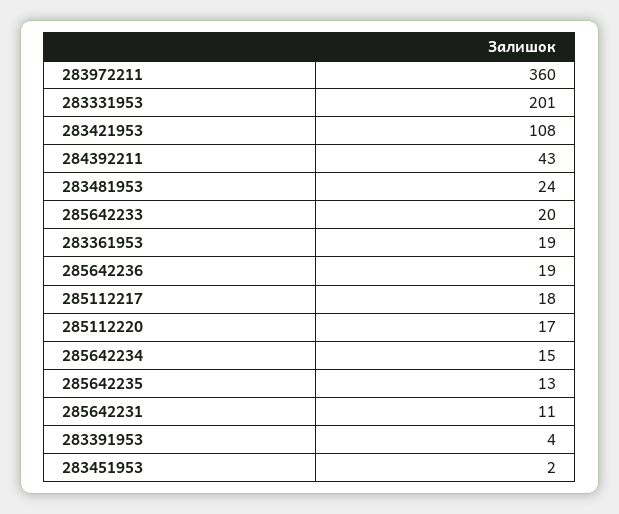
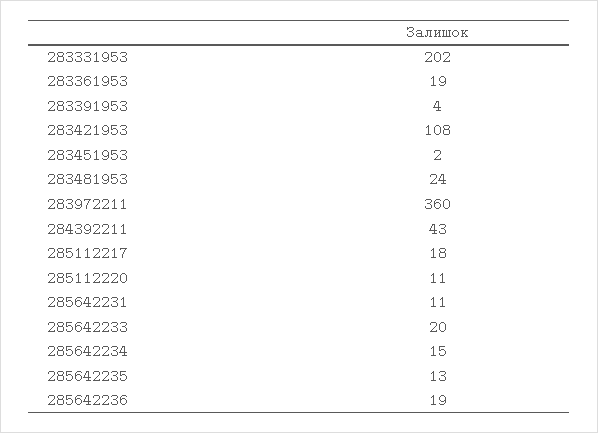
  {
    "283972211": 360,
-   "283331953": 201,
+   "283331953": 202,
    "283421953": 108,
    "284392211": 43,
    "283481953": 24,
    "285642233": 20,
    "283361953": 19,
    "285642236": 19,
    "285112217": 18,
-   "285112220": 17,
+   "285112220": 11,
    "285642234": 15,
    "285642235": 13,
    "285642231": 11,
    "283391953": 4,
    "283451953": 2
  }

